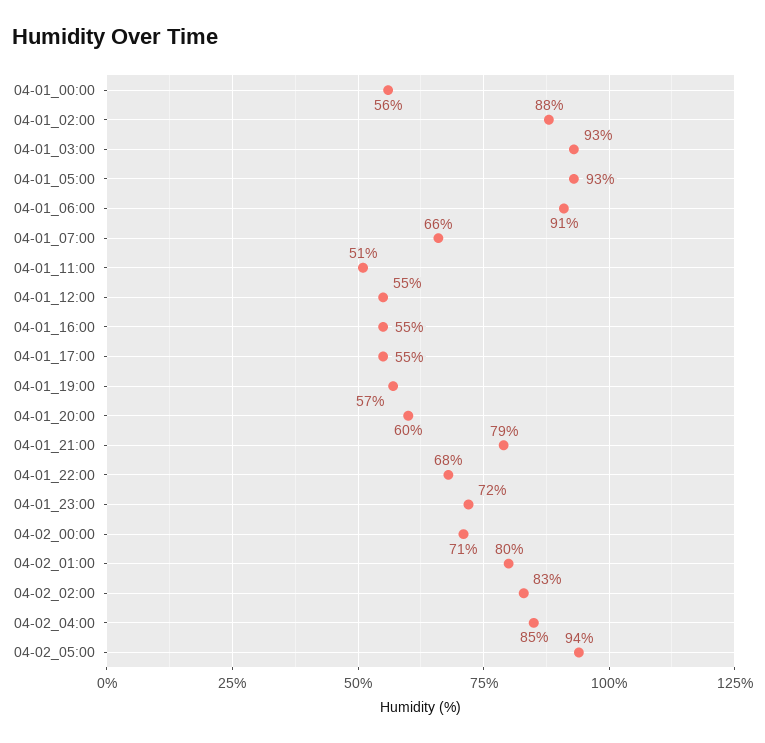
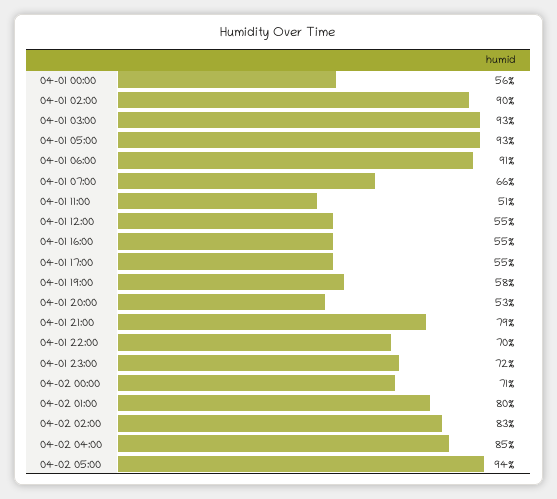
  {
    "04-01_00:00": 56,
-   "04-01_02:00": 88,
+   "04-01_02:00": 90,
    "04-01_03:00": 93,
    "04-01_05:00": 93,
    "04-01_06:00": 91,
    "04-01_07:00": 66,
    "04-01_11:00": 51,
    "04-01_12:00": 55,
    "04-01_16:00": 55,
    "04-01_17:00": 55,
-   "04-01_19:00": 57,
+   "04-01_19:00": 58,
-   "04-01_20:00": 60,
+   "04-01_20:00": 53,
    "04-01_21:00": 79,
-   "04-01_22:00": 68,
+   "04-01_22:00": 70,
    "04-01_23:00": 72,
    "04-02_00:00": 71,
    "04-02_01:00": 80,
    "04-02_02:00": 83,
    "04-02_04:00": 85,
    "04-02_05:00": 94
  }

